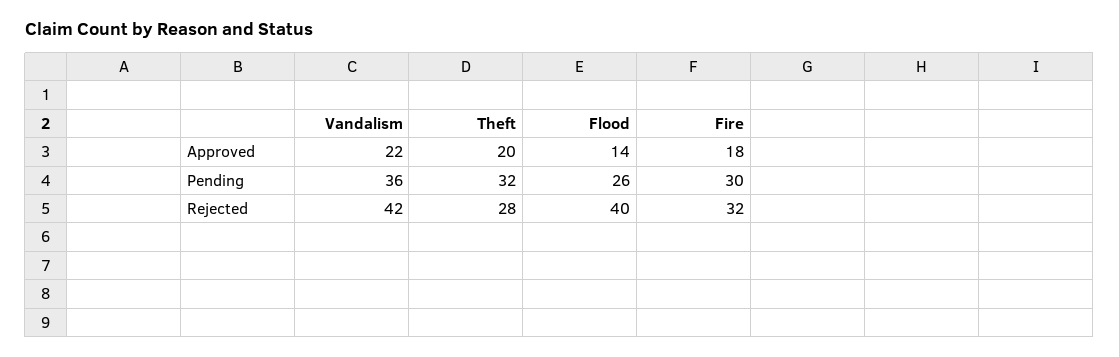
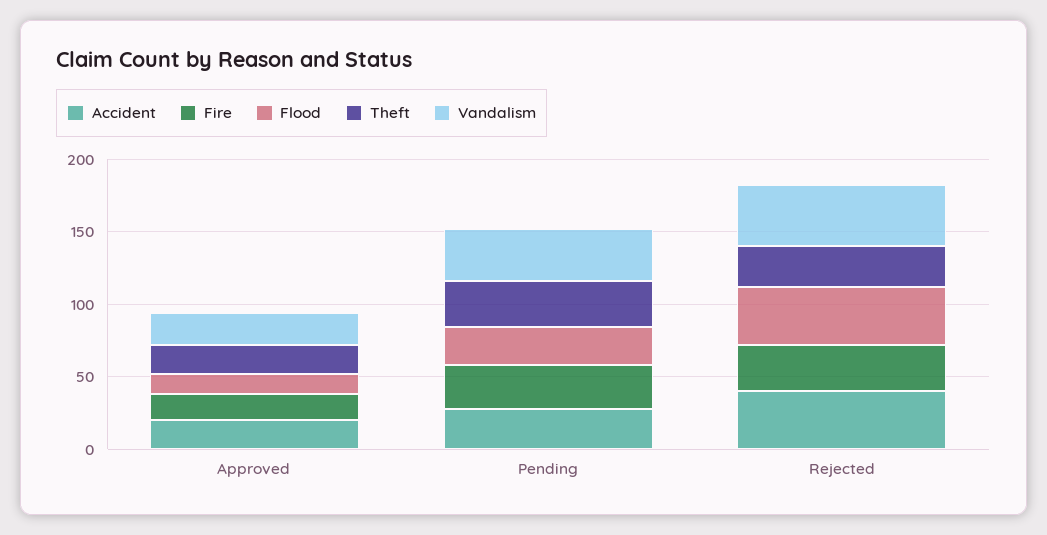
  {
    "Vandalism": {
      "Approved": 22,
      "Pending": 36,
      "Rejected": 42
    },
    "Theft": {
      "Approved": 20,
      "Pending": 32,
      "Rejected": 28
    },
    "Flood": {
      "Approved": 14,
      "Pending": 26,
      "Rejected": 40
    },
    "Fire": {
      "Approved": 18,
      "Pending": 30,
      "Rejected": 32
-   }
+   },
+   "Accident": {
+     "Approved": 20,
+     "Pending": 30,
+     "Rejected": 40
+   }
  }

